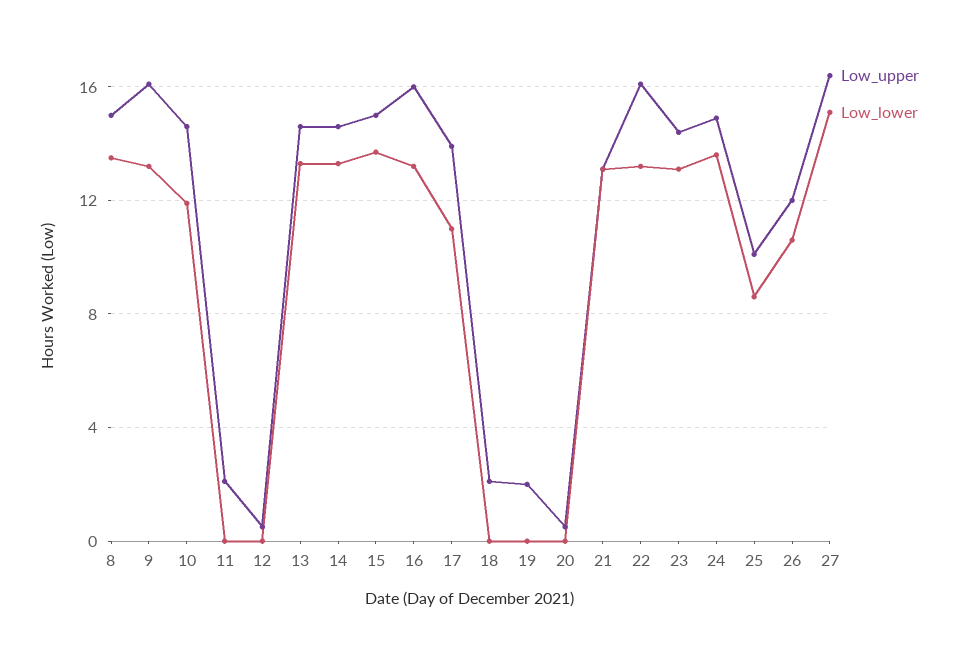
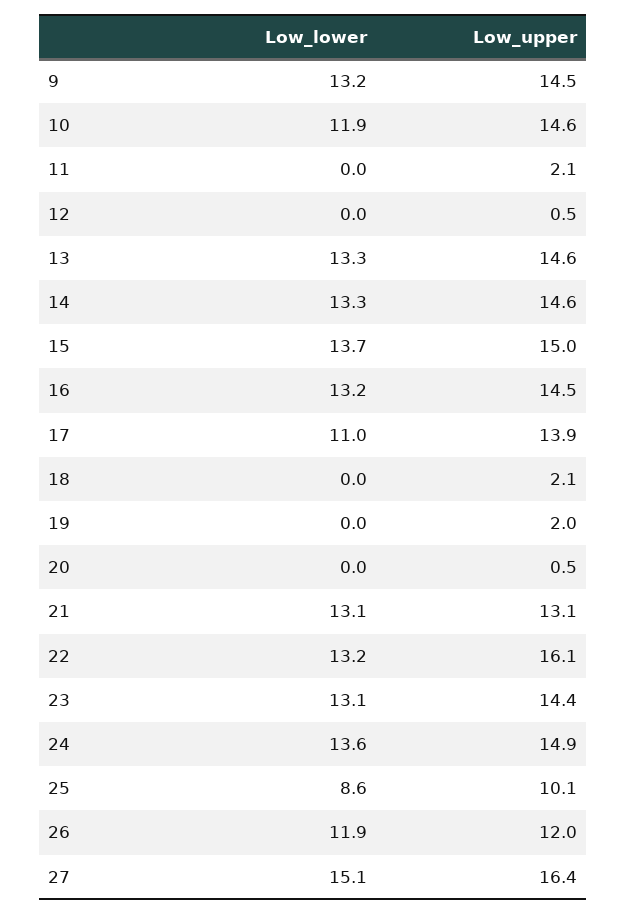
  {
    "Low_upper": {
-     "8": 15,
-     "9": 16,
+     "9": 14.5,
      "10": 14.6,
      "11": 2.1,
      "12": 0.5,
      "13": 14.6,
      "14": 14.6,
      "15": 15,
-     "16": 16,
+     "16": 14.5,
      "17": 13.9,
      "18": 2.1,
      "19": 2,
      "20": 0.5,
      "21": 13.1,
      "22": 16.1,
      "23": 14.4,
      "24": 14.9,
      "25": 10.1,
      "26": 12,
      "27": 16.4
    },
    "Low_lower": {
-     "8": 13.5,
      "9": 13.2,
      "10": 11.9,
      "11": 0,
      "12": 0,
      "13": 13.3,
      "14": 13.3,
      "15": 13.7,
      "16": 13.2,
      "17": 11,
      "18": 0,
      "19": 0,
      "20": 0,
      "21": 13.1,
      "22": 13.2,
      "23": 13.1,
      "24": 13.6,
      "25": 8.6,
-     "26": 10.5,
+     "26": 11.9,
      "27": 15.1
    }
  }

